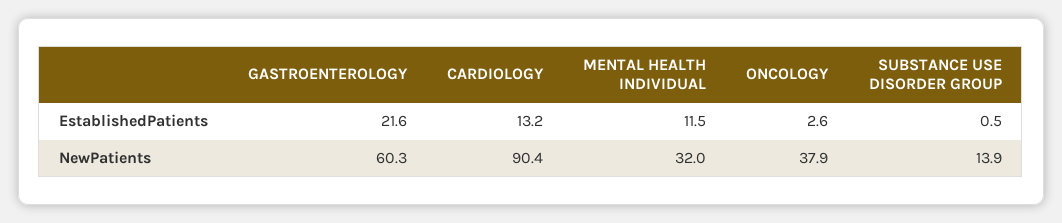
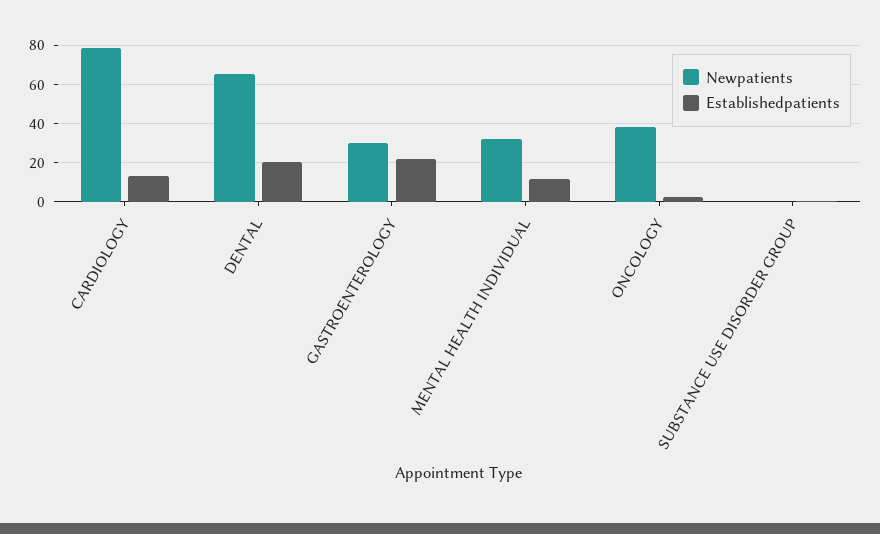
  {
    "EstablishedPatients": {
      "GASTROENTEROLOGY": 21.6,
      "CARDIOLOGY": 13.2,
      "MENTAL HEALTH INDIVIDUAL": 11.5,
      "ONCOLOGY": 2.6,
-     "SUBSTANCE USE DISORDER GROUP": 0.5
+     "SUBSTANCE USE DISORDER GROUP": 0.5,
+     "DENTAL": 20
    },
    "NewPatients": {
-     "GASTROENTEROLOGY": 60.3,
+     "GASTROENTEROLOGY": 30,
-     "CARDIOLOGY": 90.4,
+     "CARDIOLOGY": 80,
      "MENTAL HEALTH INDIVIDUAL": 32,
      "ONCOLOGY": 37.9,
-     "SUBSTANCE USE DISORDER GROUP": 13.9
+     "SUBSTANCE USE DISORDER GROUP": 0,
+     "DENTAL": 65
    }
  }

